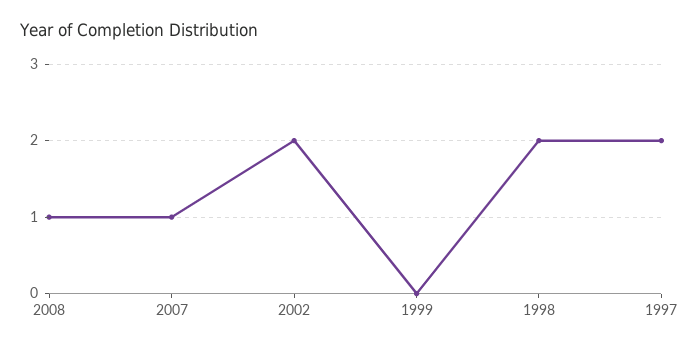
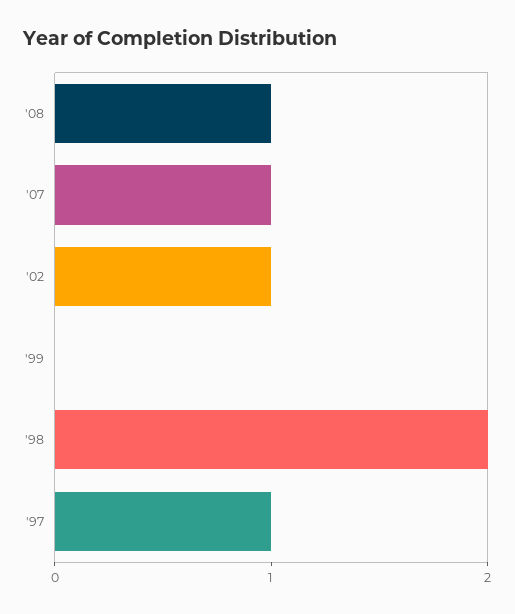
  {
    "2008": 1,
    "2007": 1,
-   "2002": 2,
+   "2002": 1,
    "1999": 0,
    "1998": 2,
-   "1997": 2
+   "1997": 1
  }

